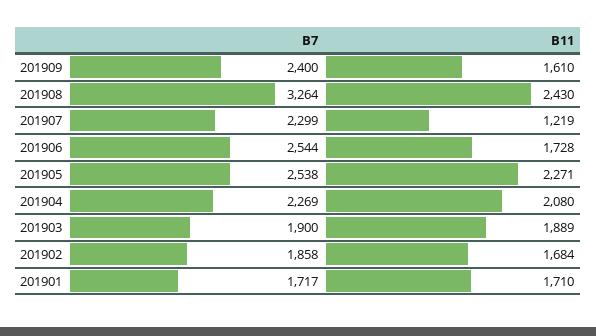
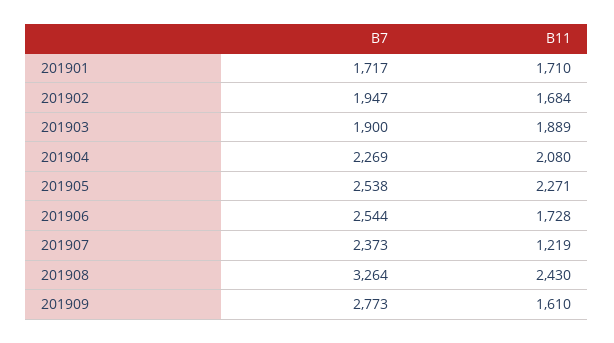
  {
    "B7": {
-     "201909": 2400,
+     "201909": 2773,
      "201908": 3264,
-     "201907": 2299,
+     "201907": 2373,
      "201906": 2544,
      "201905": 2538,
      "201904": 2269,
      "201903": 1900,
-     "201902": 1858,
+     "201902": 1947,
      "201901": 1717
    },
    "B11": {
      "201909": 1610,
      "201908": 2430,
      "201907": 1219,
      "201906": 1728,
      "201905": 2271,
      "201904": 2080,
      "201903": 1889,
      "201902": 1684,
      "201901": 1710
    }
  }

